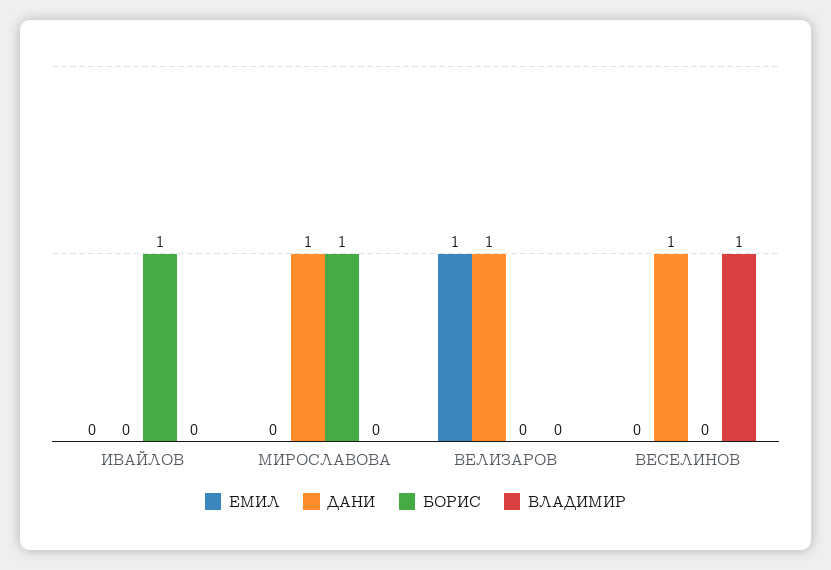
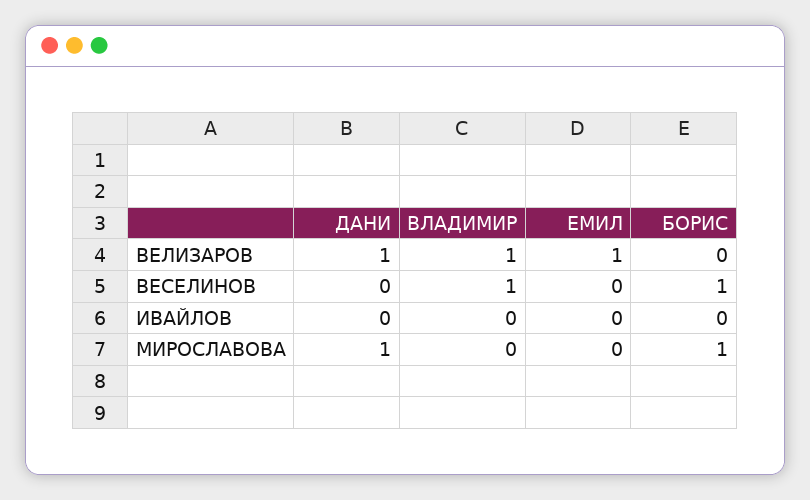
  {
    "ЕМИЛ": {
      "ИВАЙЛОВ": 0,
      "МИРОСЛАВОВА": 0,
      "ВЕЛИЗАРОВ": 1,
      "ВЕСЕЛИНОВ": 0
    },
    "ДАНИ": {
      "ИВАЙЛОВ": 0,
      "МИРОСЛАВОВА": 1,
      "ВЕЛИЗАРОВ": 1,
-     "ВЕСЕЛИНОВ": 1
+     "ВЕСЕЛИНОВ": 0
    },
    "БОРИС": {
-     "ИВАЙЛОВ": 1,
+     "ИВАЙЛОВ": 0,
      "МИРОСЛАВОВА": 1,
      "ВЕЛИЗАРОВ": 0,
-     "ВЕСЕЛИНОВ": 0
+     "ВЕСЕЛИНОВ": 1
    },
    "ВЛАДИМИР": {
      "ИВАЙЛОВ": 0,
      "МИРОСЛАВОВА": 0,
-     "ВЕЛИЗАРОВ": 0,
+     "ВЕЛИЗАРОВ": 1,
      "ВЕСЕЛИНОВ": 1
    }
  }

